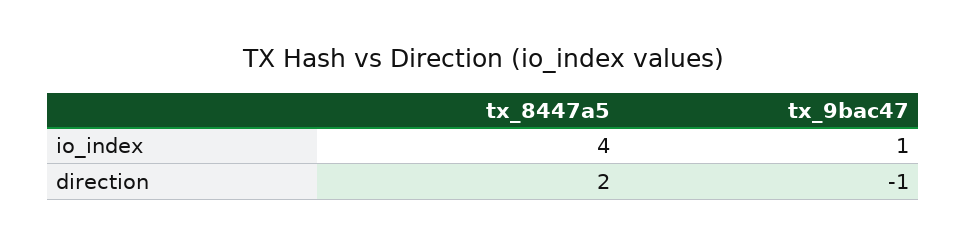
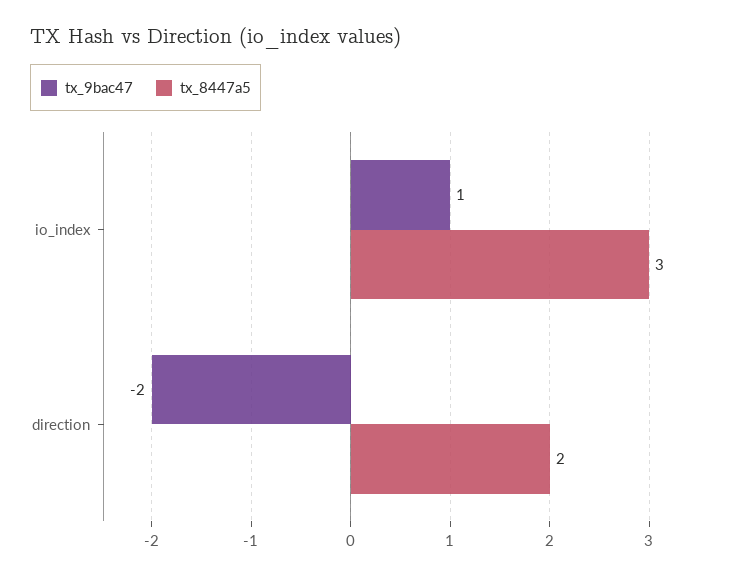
  {
    "tx_8447a5": {
-     "io_index": 4,
+     "io_index": 3,
      "direction": 2
    },
    "tx_9bac47": {
      "io_index": 1,
-     "direction": -1
+     "direction": -2
    }
  }

